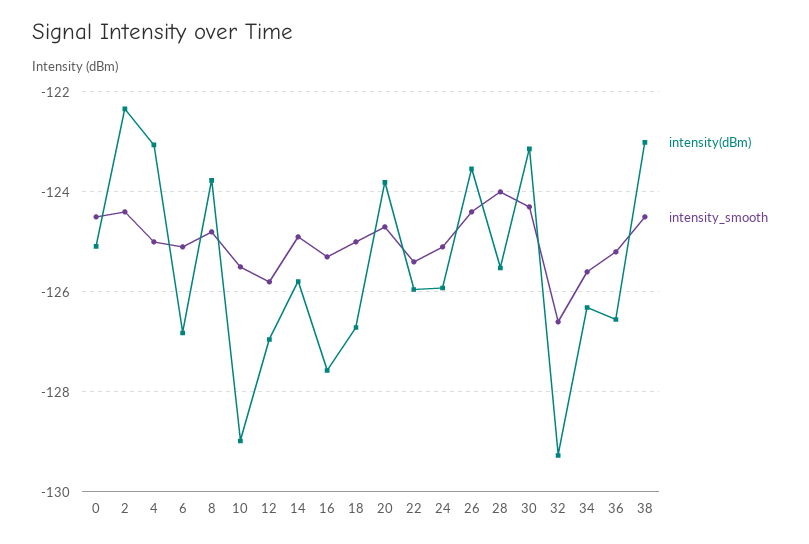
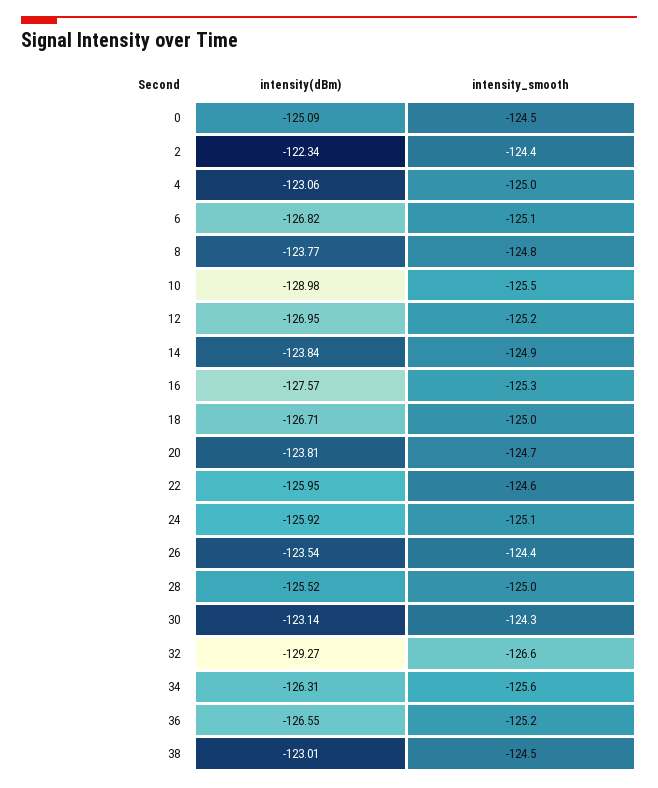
  {
    "intensity(dBm)": {
      "0": -125.09,
      "2": -122.34,
      "4": -123.06,
      "6": -126.82,
      "8": -123.77,
      "10": -128.98,
      "12": -126.95,
-     "14": -125.8,
+     "14": -123.84,
      "16": -127.57,
      "18": -126.71,
      "20": -123.81,
      "22": -125.95,
      "24": -125.92,
      "26": -123.54,
      "28": -125.52,
      "30": -123.14,
      "32": -129.27,
      "34": -126.31,
      "36": -126.55,
      "38": -123.01
    },
    "intensity_smooth": {
      "0": -124.5,
      "2": -124.4,
      "4": -125,
      "6": -125.1,
      "8": -124.8,
      "10": -125.5,
-     "12": -125.8,
+     "12": -125.2,
      "14": -124.9,
      "16": -125.3,
      "18": -125,
      "20": -124.7,
-     "22": -125.4,
+     "22": -124.6,
      "24": -125.1,
      "26": -124.4,
-     "28": -124,
+     "28": -125,
      "30": -124.3,
      "32": -126.6,
      "34": -125.6,
      "36": -125.2,
      "38": -124.5
    }
  }

